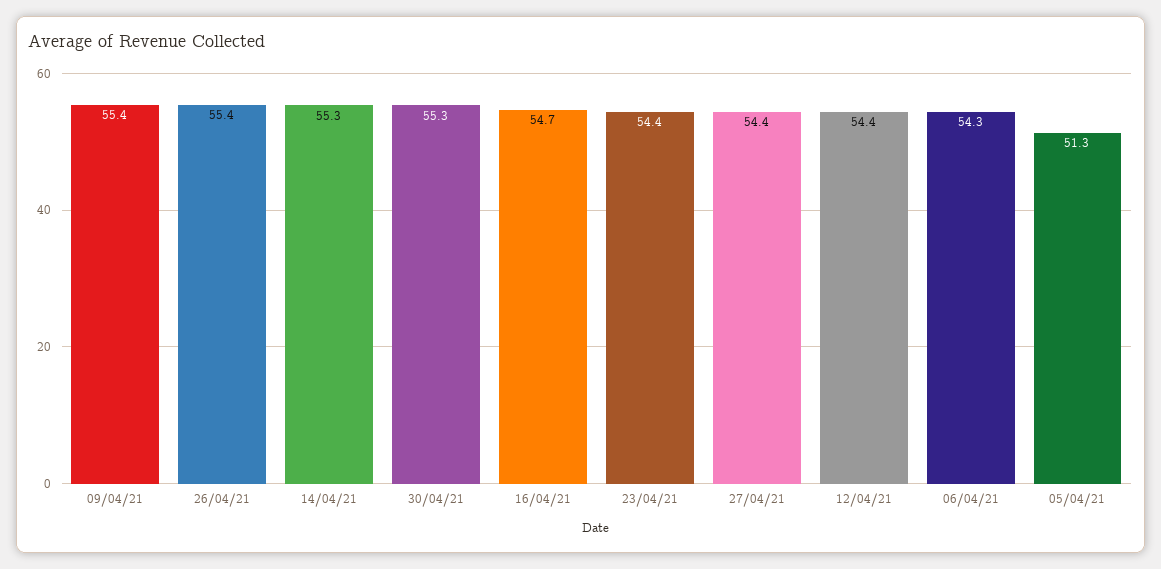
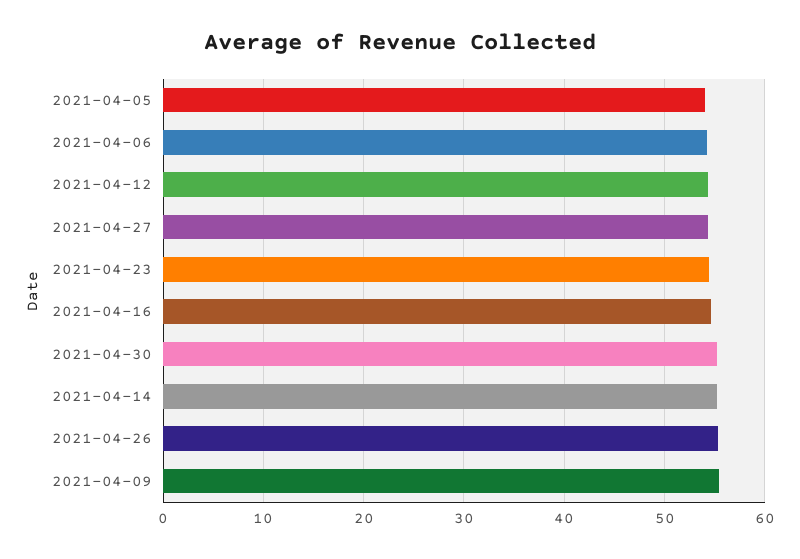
  {
    "09/04/21": 55.4,
    "26/04/21": 55.4,
    "14/04/21": 55.3,
    "30/04/21": 55.3,
    "16/04/21": 54.7,
    "23/04/21": 54.4,
    "27/04/21": 54.4,
    "12/04/21": 54.4,
    "06/04/21": 54.3,
-   "05/04/21": 51.3
+   "05/04/21": 54
  }

